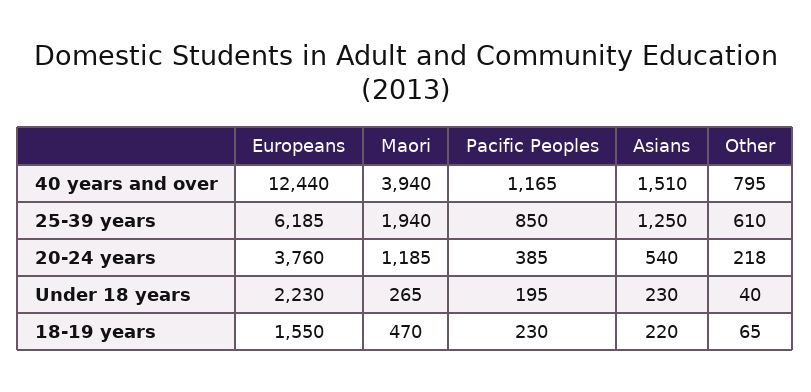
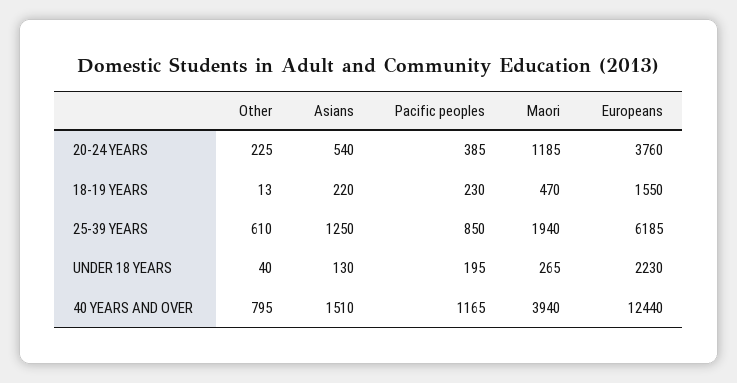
  {
    "Europeans": {
      "40 years and over": 12440,
      "25-39 years": 6185,
      "20-24 years": 3760,
      "Under 18 years": 2230,
      "18-19 years": 1550
    },
    "Maori": {
      "40 years and over": 3940,
      "25-39 years": 1940,
      "20-24 years": 1185,
      "Under 18 years": 265,
      "18-19 years": 470
    },
    "Pacific Peoples": {
      "40 years and over": 1165,
      "25-39 years": 850,
      "20-24 years": 385,
      "Under 18 years": 195,
      "18-19 years": 230
    },
    "Asians": {
      "40 years and over": 1510,
      "25-39 years": 1250,
      "20-24 years": 540,
-     "Under 18 years": 230,
+     "Under 18 years": 130,
      "18-19 years": 220
    },
    "Other": {
      "40 years and over": 795,
      "25-39 years": 610,
-     "20-24 years": 218,
+     "20-24 years": 225,
      "Under 18 years": 40,
-     "18-19 years": 65
+     "18-19 years": 13
    }
  }

